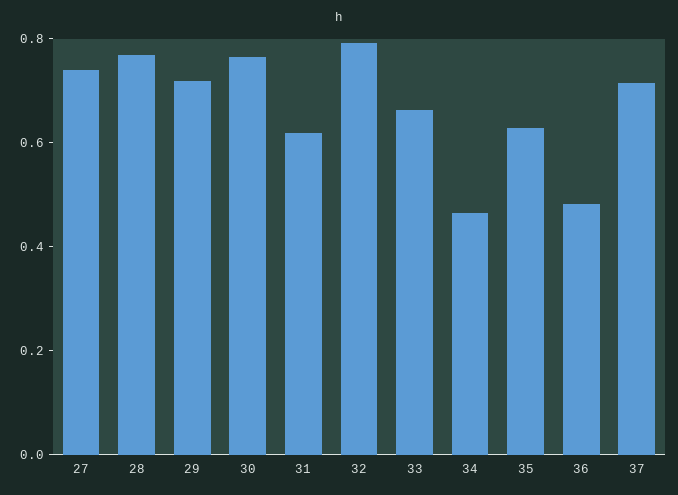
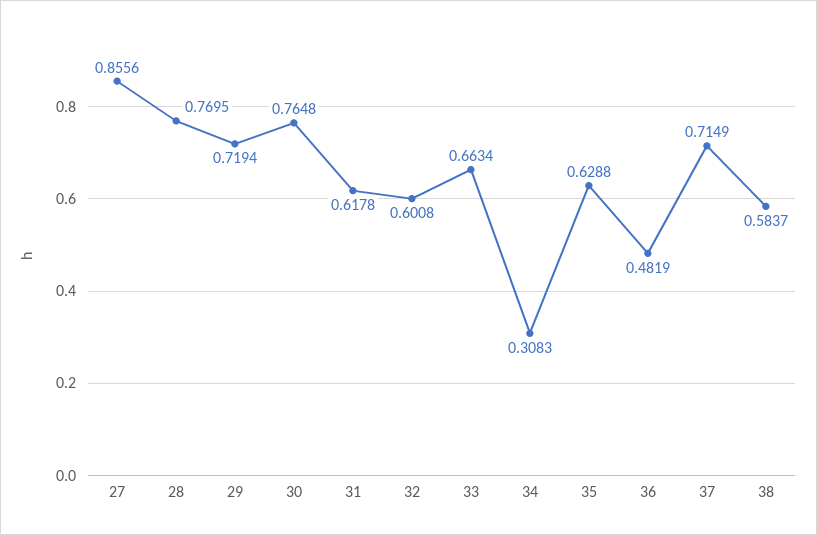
  {
-   "27": 0.75,
+   "27": 0.8556,
    "28": 0.7695,
    "29": 0.7194,
    "30": 0.7648,
    "31": 0.6178,
-   "32": 0.8,
+   "32": 0.6008,
    "33": 0.6634,
-   "34": 0.45,
+   "34": 0.3083,
    "35": 0.6288,
    "36": 0.4819,
-   "37": 0.7149
+   "37": 0.7149,
+   "38": 0.5837
  }

